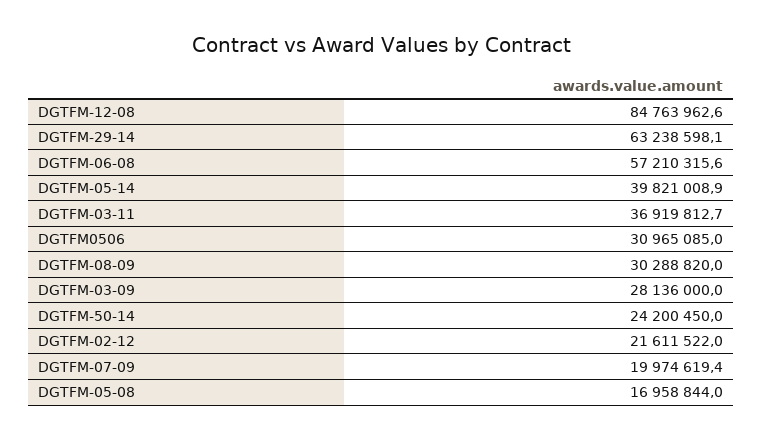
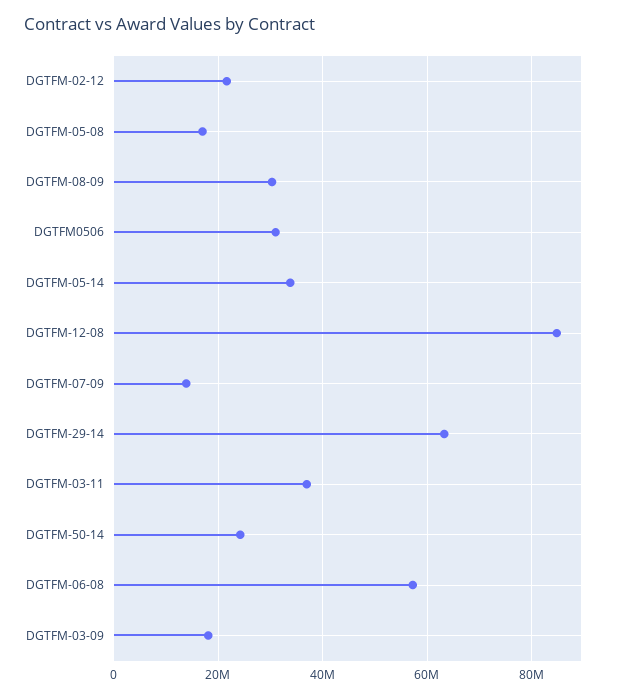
  {
    "DGTFM-12-08": 84763962.6,
    "DGTFM-29-14": 63238598.1,
    "DGTFM-06-08": 57210315.6,
-   "DGTFM-05-14": 39821008.9,
+   "DGTFM-05-14": 34000000,
    "DGTFM-03-11": 36919812.7,
    "DGTFM0506": 30965085,
    "DGTFM-08-09": 30288820,
-   "DGTFM-03-09": 28136000,
+   "DGTFM-03-09": 18000000,
    "DGTFM-50-14": 24200450,
    "DGTFM-02-12": 21611522,
-   "DGTFM-07-09": 19974619.4,
+   "DGTFM-07-09": 14000000,
    "DGTFM-05-08": 16958844
  }

